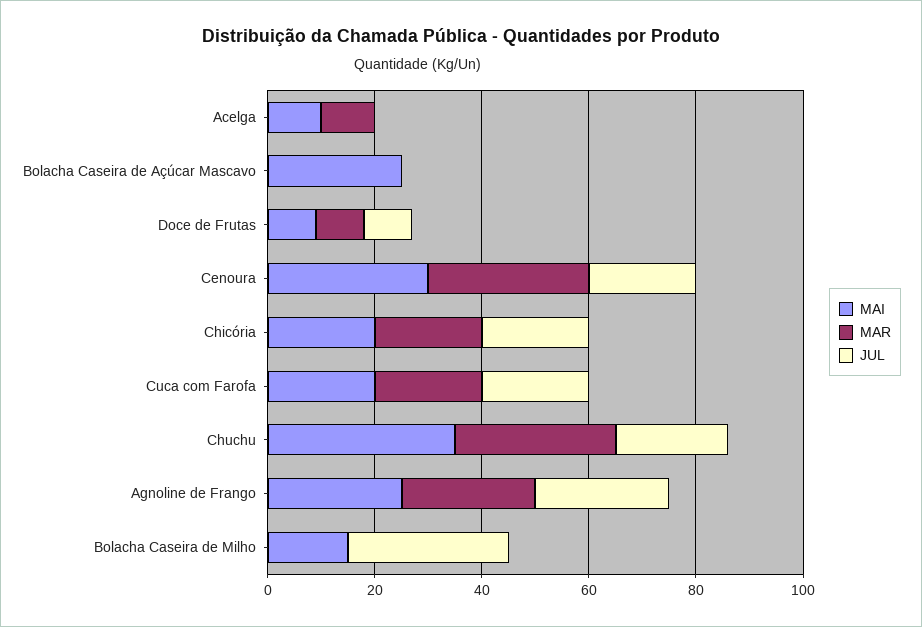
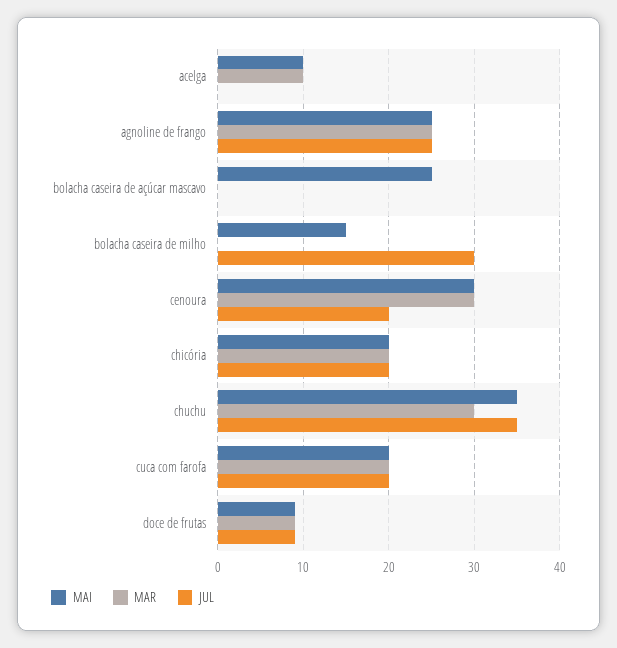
  {
    "MAI": {
      "Acelga": 10,
      "Bolacha Caseira de Açúcar Mascavo": 25,
      "Doce de Frutas": 9,
      "Cenoura": 30,
      "Chicória": 20,
      "Cuca com Farofa": 20,
      "Chuchu": 35,
      "Agnoline de Frango": 25,
      "Bolacha Caseira de Milho": 15
    },
    "MAR": {
      "Acelga": 10,
      "Bolacha Caseira de Açúcar Mascavo": 0,
      "Doce de Frutas": 9,
      "Cenoura": 30,
      "Chicória": 20,
      "Cuca com Farofa": 20,
      "Chuchu": 30,
      "Agnoline de Frango": 25,
      "Bolacha Caseira de Milho": 0
    },
    "JUL": {
      "Acelga": 0,
      "Bolacha Caseira de Açúcar Mascavo": 0,
      "Doce de Frutas": 9,
      "Cenoura": 20,
      "Chicória": 20,
      "Cuca com Farofa": 20,
-     "Chuchu": 20,
+     "Chuchu": 35,
      "Agnoline de Frango": 25,
      "Bolacha Caseira de Milho": 30
    }
  }

